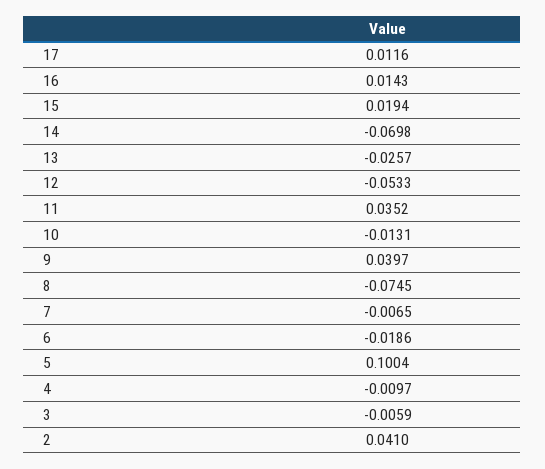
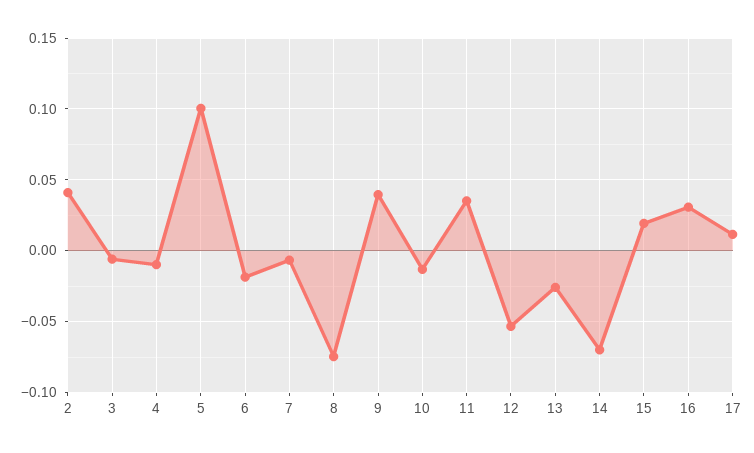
  {
    "17": 0.0116,
-   "16": 0.0143,
+   "16": 0.03,
    "15": 0.0194,
    "14": -0.0698,
    "13": -0.0257,
    "12": -0.0533,
    "11": 0.0352,
    "10": -0.0131,
    "9": 0.0397,
    "8": -0.0745,
    "7": -0.0065,
    "6": -0.0186,
    "5": 0.1004,
    "4": -0.0097,
    "3": -0.0059,
    "2": 0.041
  }

